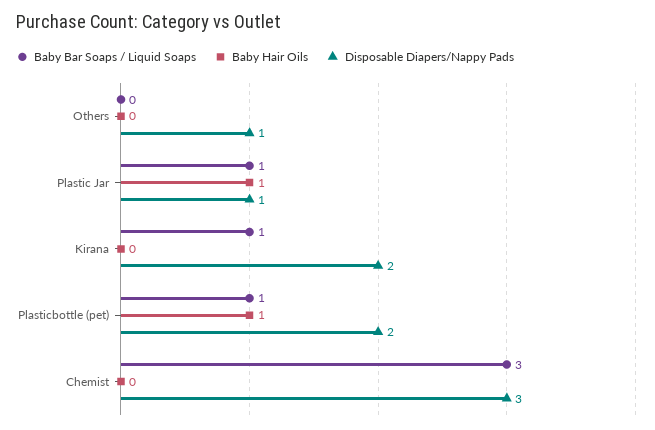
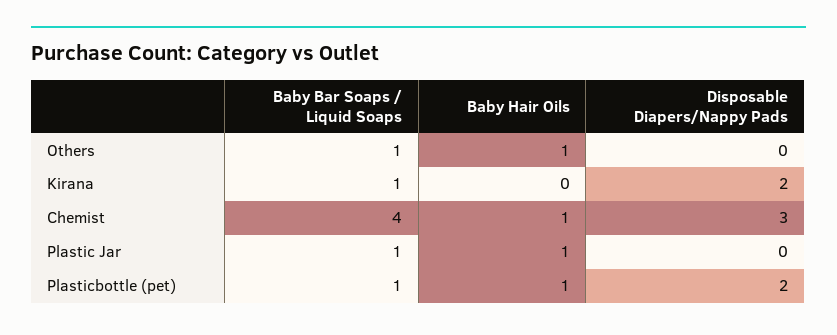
  {
    "Baby Bar Soaps / Liquid Soaps": {
-     "Others": 0,
+     "Others": 1,
      "Plastic Jar": 1,
      "Kirana": 1,
      "Plasticbottle (pet)": 1,
-     "Chemist": 3
+     "Chemist": 4
    },
    "Baby Hair Oils": {
-     "Others": 0,
+     "Others": 1,
      "Plastic Jar": 1,
      "Kirana": 0,
      "Plasticbottle (pet)": 1,
-     "Chemist": 0
+     "Chemist": 1
    },
    "Disposable Diapers/Nappy Pads": {
-     "Others": 1,
+     "Others": 0,
-     "Plastic Jar": 1,
+     "Plastic Jar": 0,
      "Kirana": 2,
      "Plasticbottle (pet)": 2,
      "Chemist": 3
    }
  }

